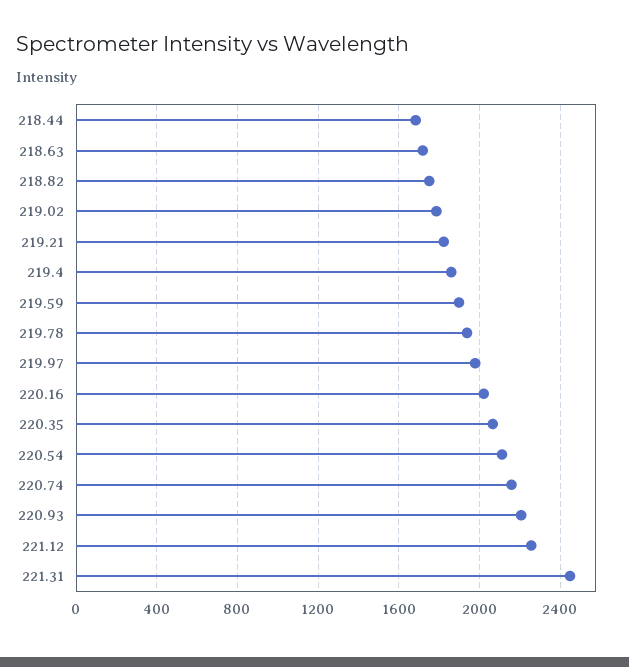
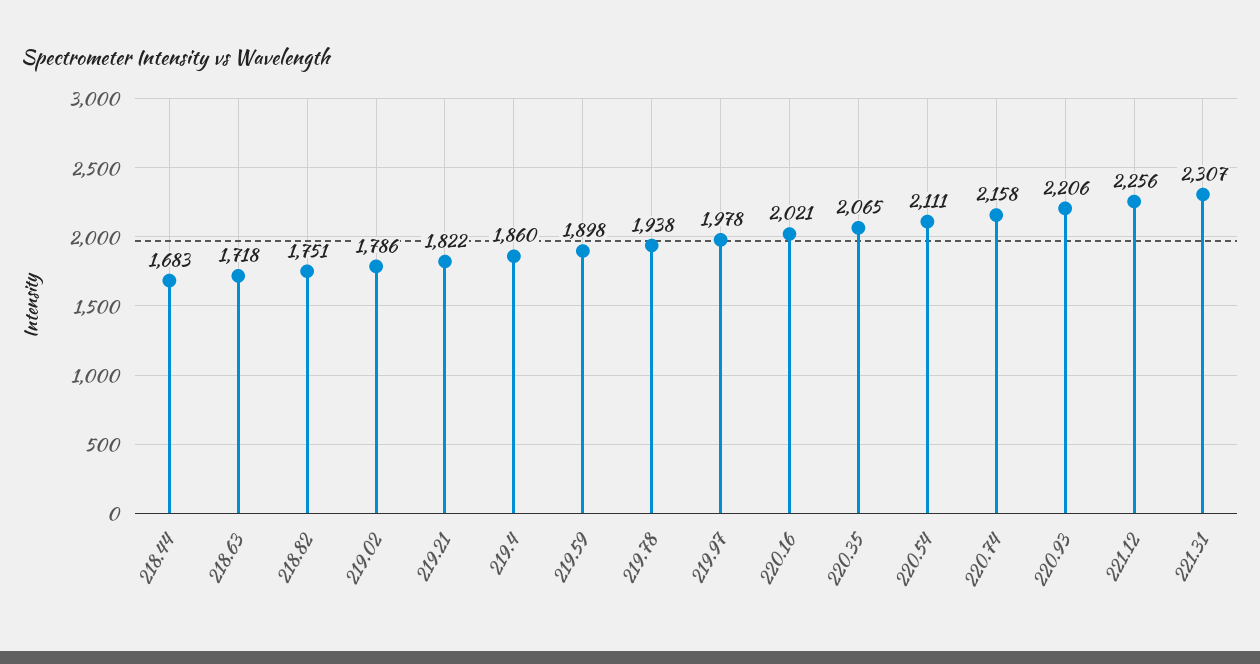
  {
    "218.44": 1683,
    "218.63": 1718,
    "218.82": 1751,
    "219.02": 1786,
    "219.21": 1822,
    "219.4": 1860,
    "219.59": 1898,
    "219.78": 1938,
    "219.97": 1978,
    "220.16": 2021,
    "220.35": 2065,
    "220.54": 2111,
    "220.74": 2158,
    "220.93": 2206,
    "221.12": 2256,
-   "221.31": 2450
+   "221.31": 2307
  }

